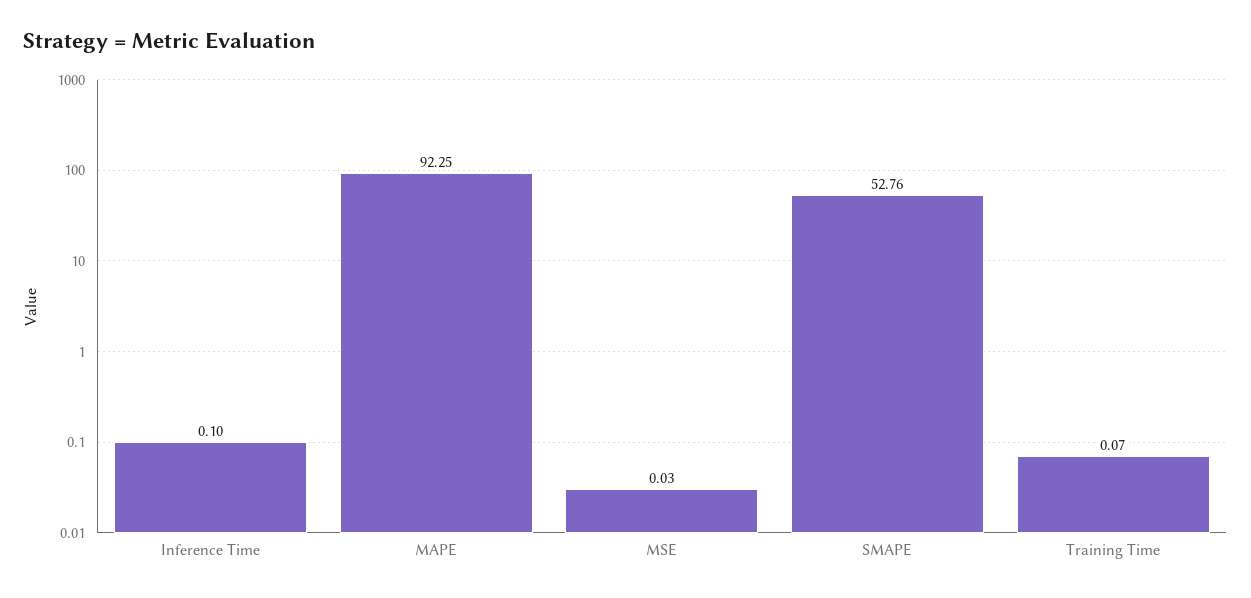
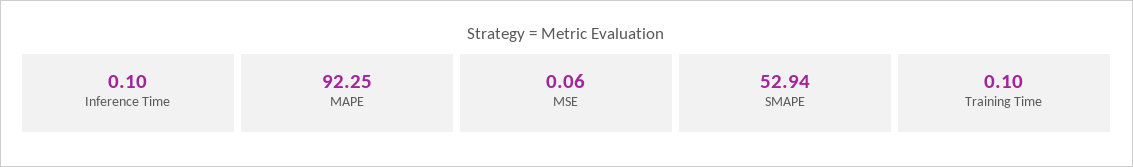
  {
    "Inference Time": 0.1,
    "MAPE": 92.25,
-   "MSE": 0.03,
+   "MSE": 0.06,
-   "SMAPE": 52.76,
+   "SMAPE": 52.94,
-   "Training Time": 0.07
+   "Training Time": 0.1
  }

